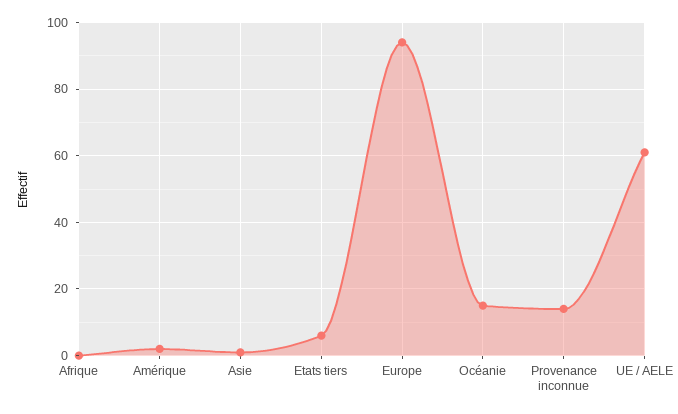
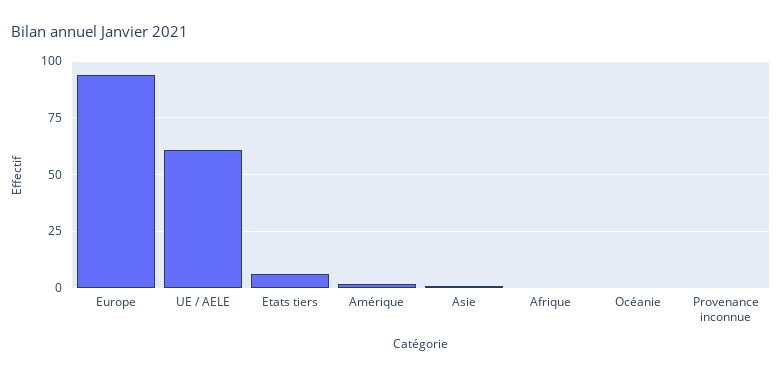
  {
    "Afrique": 0,
    "Amérique": 0,
    "Asie": 0,
    "Etats tiers": 5,
    "Europe": 95,
-   "Océanie": 15,
+   "Océanie": 0,
-   "Provenance inconnue": 15,
+   "Provenance inconnue": 0,
    "UE / AELE": 60
  }

